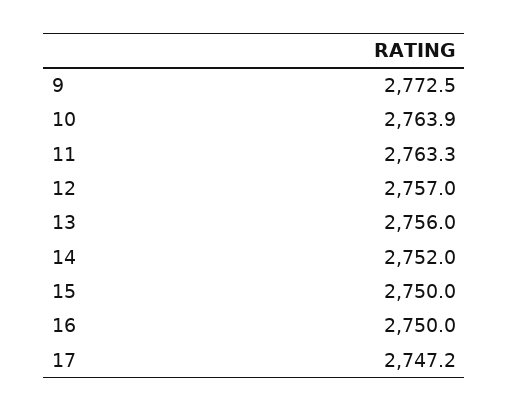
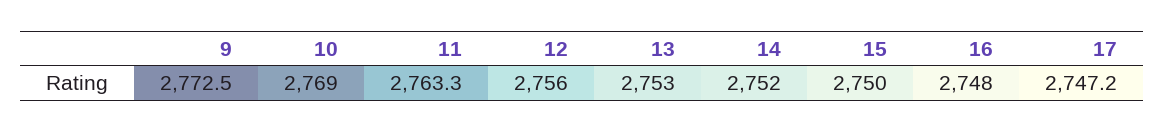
  {
    "9": 2772.5,
-   "10": 2763.9,
+   "10": 2769,
    "11": 2763.3,
-   "12": 2757,
+   "12": 2756,
-   "13": 2756,
+   "13": 2753,
    "14": 2752,
    "15": 2750,
-   "16": 2750,
+   "16": 2748,
    "17": 2747.2
  }

